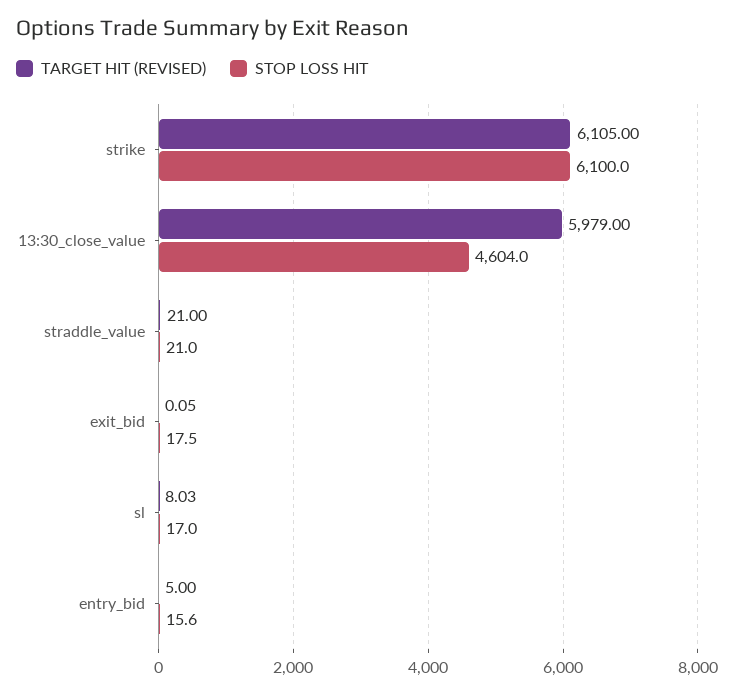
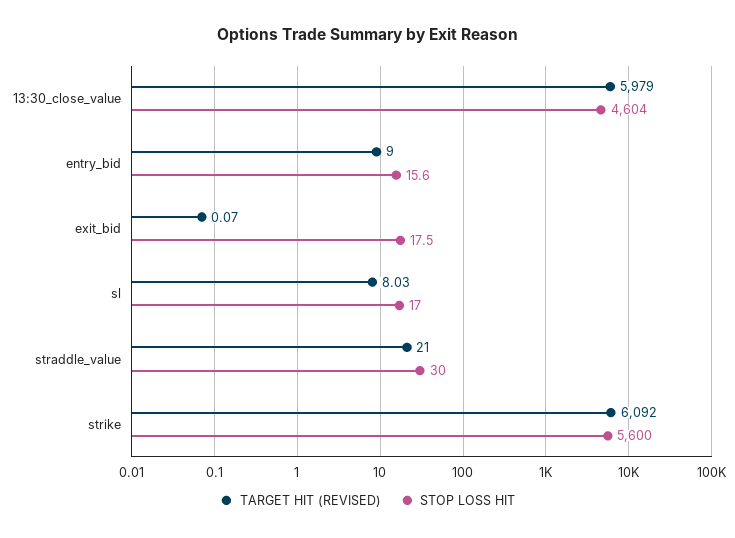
  {
    "TARGET HIT (REVISED)": {
-     "strike": 6105,
+     "strike": 6092,
      "13:30_close_value": 5979,
      "straddle_value": 21,
-     "exit_bid": 0.05,
+     "exit_bid": 0.07,
      "sl": 8.03,
-     "entry_bid": 5
+     "entry_bid": 9
    },
    "STOP LOSS HIT": {
-     "strike": 6100,
+     "strike": 5600,
      "13:30_close_value": 4604,
-     "straddle_value": 21,
+     "straddle_value": 30,
      "exit_bid": 17.5,
      "sl": 17,
      "entry_bid": 15.6
    }
  }

